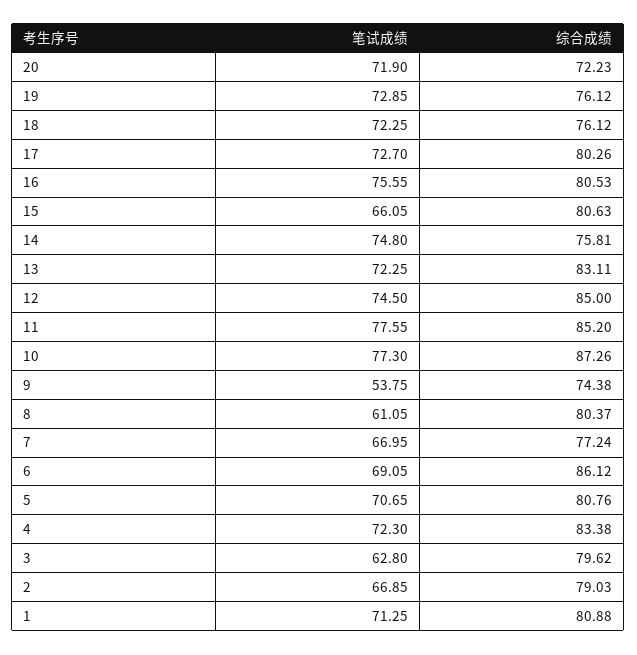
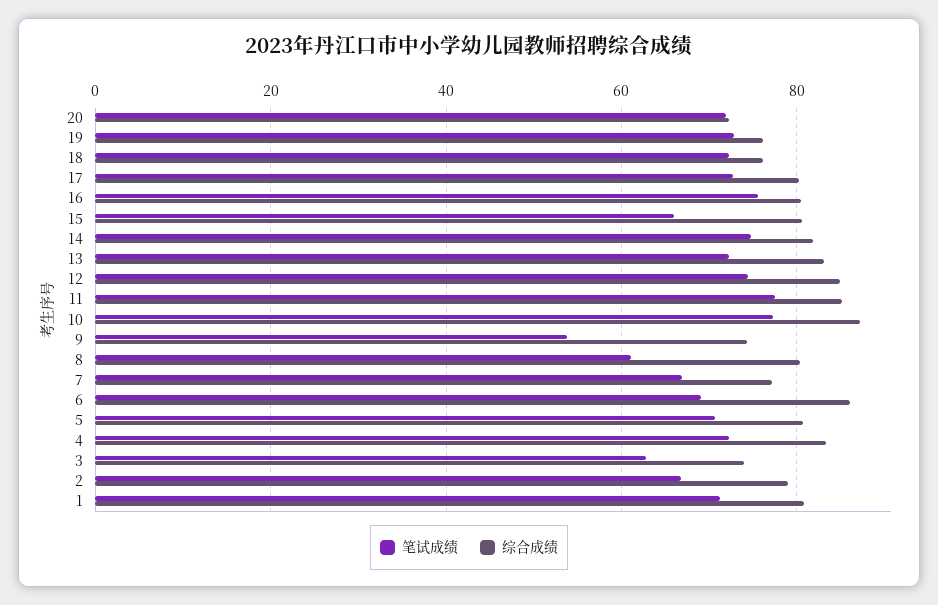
  {
    "笔试成绩": {
      "20": 71.9,
      "19": 72.85,
      "18": 72.25,
      "17": 72.7,
      "16": 75.55,
      "15": 66.05,
      "14": 74.8,
      "13": 72.25,
      "12": 74.5,
      "11": 77.55,
      "10": 77.3,
      "9": 53.75,
      "8": 61.05,
      "7": 66.95,
      "6": 69.05,
      "5": 70.65,
      "4": 72.3,
      "3": 62.8,
      "2": 66.85,
      "1": 71.25
    },
    "综合成绩": {
      "20": 72.23,
      "19": 76.12,
      "18": 76.12,
      "17": 80.26,
      "16": 80.53,
      "15": 80.63,
-     "14": 75.81,
+     "14": 82,
      "13": 83.11,
      "12": 85,
      "11": 85.2,
      "10": 87.26,
      "9": 74.38,
      "8": 80.37,
      "7": 77.24,
      "6": 86.12,
      "5": 80.76,
      "4": 83.38,
-     "3": 79.62,
+     "3": 74,
      "2": 79.03,
      "1": 80.88
    }
  }

